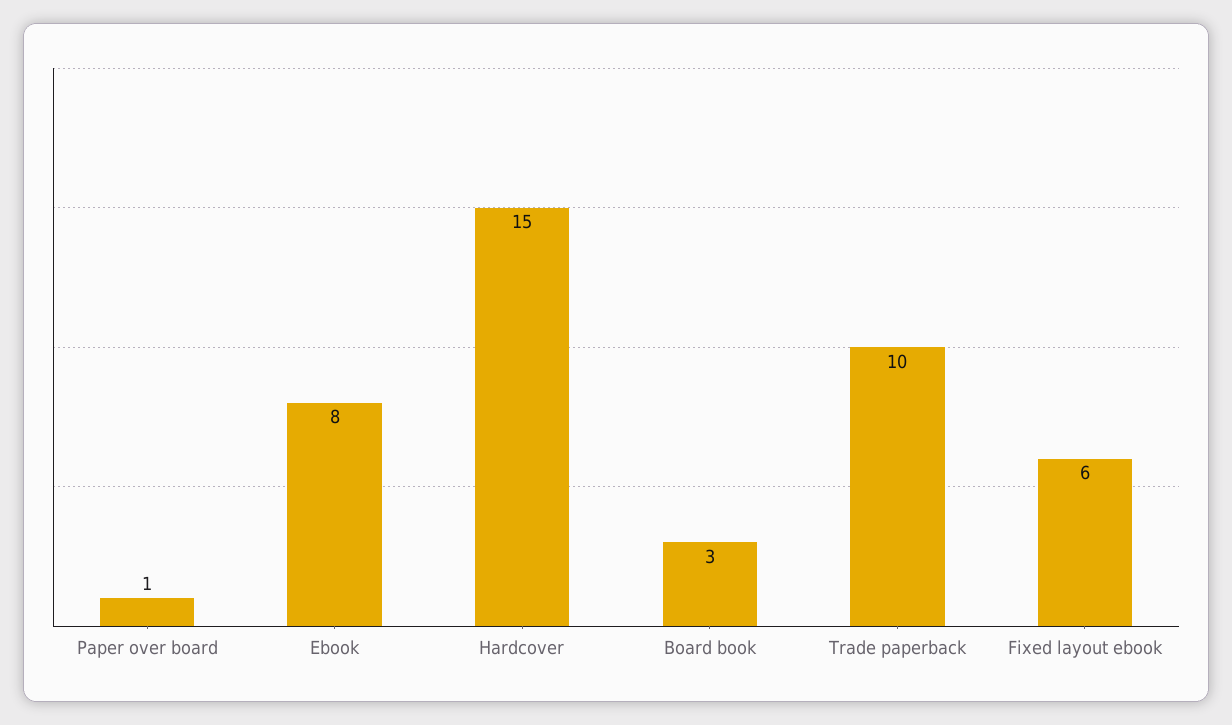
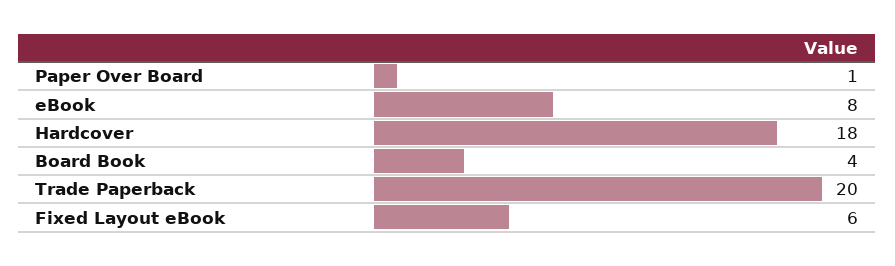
  {
    "Paper over board": 1,
    "Ebook": 8,
-   "Hardcover": 15,
+   "Hardcover": 18,
-   "Board book": 3,
+   "Board book": 4,
-   "Trade paperback": 10,
+   "Trade paperback": 20,
    "Fixed layout ebook": 6
  }

